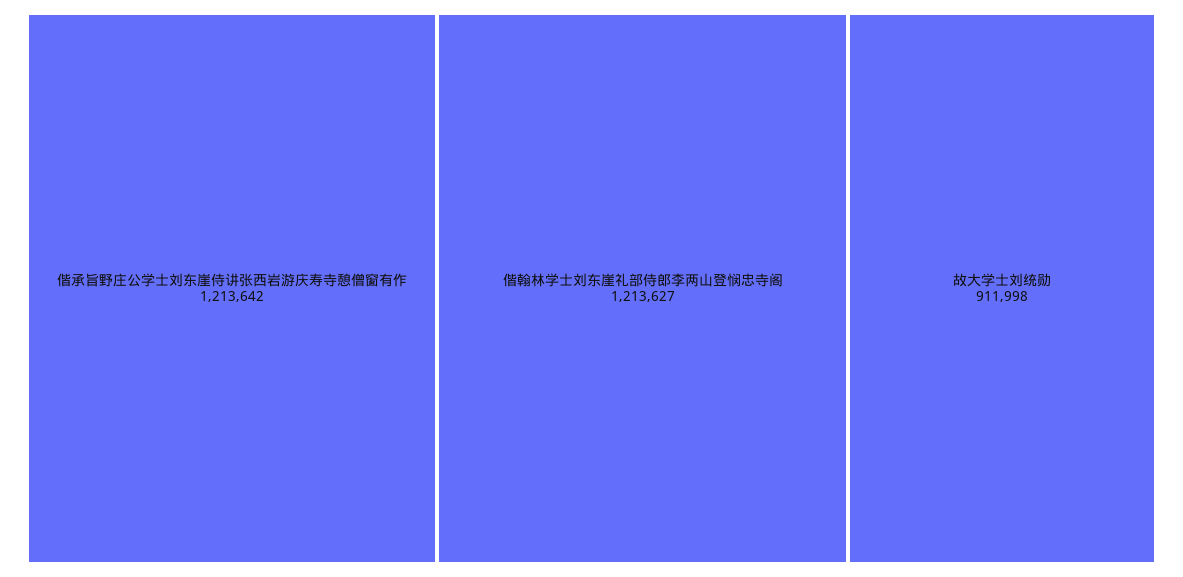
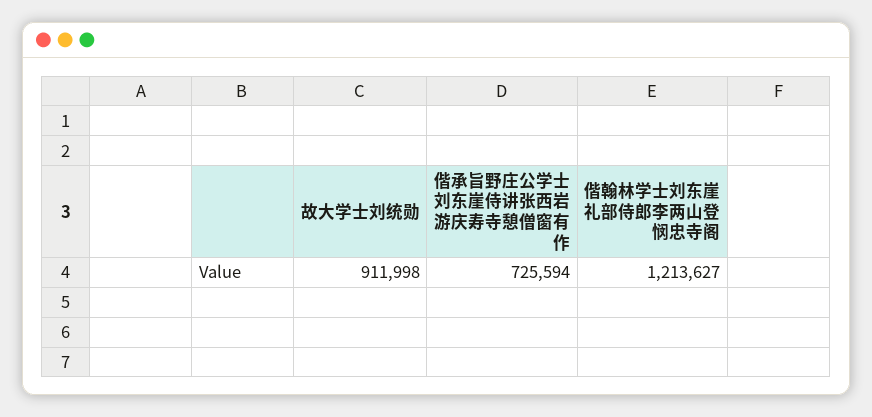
  {
-   "偕承旨野庄公学士刘东崖侍讲张西岩游庆寿寺憩僧窗有作": 1213642,
+   "偕承旨野庄公学士刘东崖侍讲张西岩游庆寿寺憩僧窗有作": 725594,
    "偕翰林学士刘东崖礼部侍郎李两山登悯忠寺阁": 1213627,
    "故大学士刘统勋": 911998
  }

